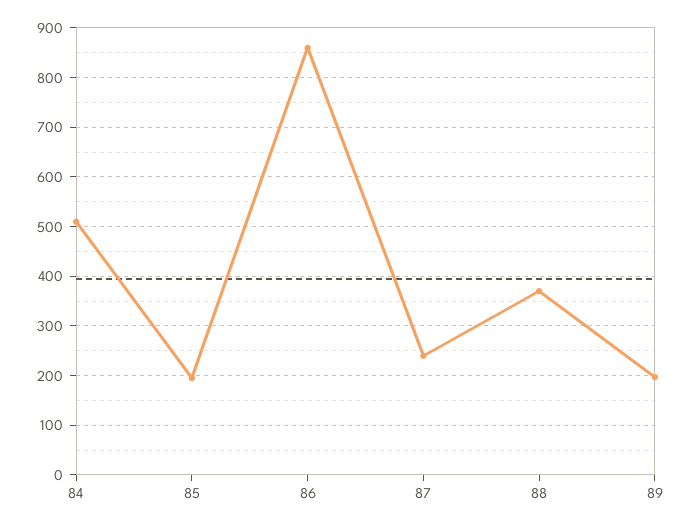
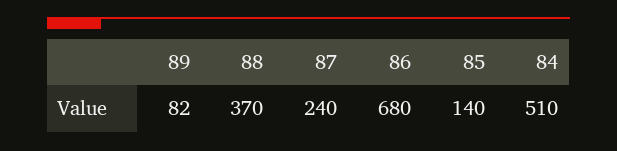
  {
    "84": 510,
-   "85": 200,
+   "85": 140,
-   "86": 860,
+   "86": 680,
    "87": 240,
    "88": 370,
-   "89": 200
+   "89": 82
  }

